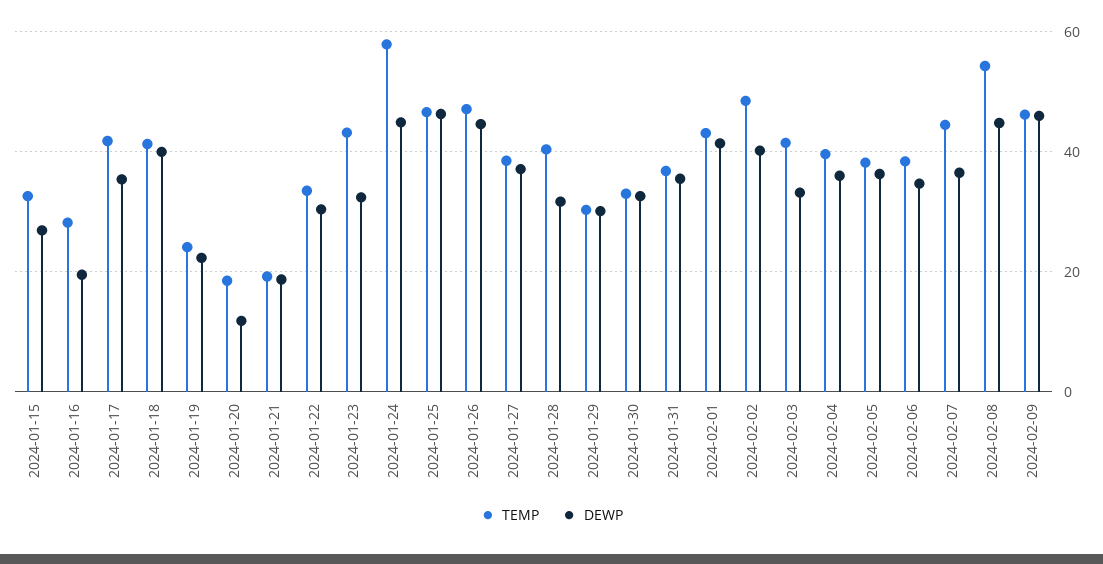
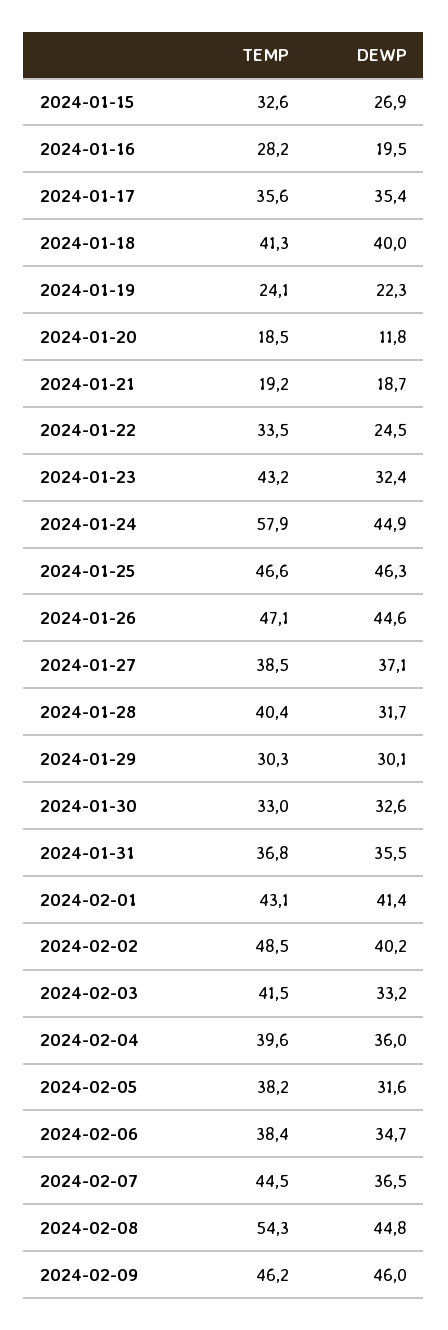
  {
    "TEMP": {
      "2024-01-15": 32.6,
      "2024-01-16": 28.2,
-     "2024-01-17": 42,
+     "2024-01-17": 35.6,
      "2024-01-18": 41.3,
      "2024-01-19": 24.1,
      "2024-01-20": 18.5,
      "2024-01-21": 19.2,
      "2024-01-22": 33.5,
      "2024-01-23": 43.2,
      "2024-01-24": 57.9,
      "2024-01-25": 46.6,
      "2024-01-26": 47.1,
      "2024-01-27": 38.5,
      "2024-01-28": 40.4,
      "2024-01-29": 30.3,
      "2024-01-30": 33,
      "2024-01-31": 36.8,
      "2024-02-01": 43.1,
      "2024-02-02": 48.5,
      "2024-02-03": 41.5,
      "2024-02-04": 39.6,
      "2024-02-05": 38.2,
      "2024-02-06": 38.4,
      "2024-02-07": 44.5,
      "2024-02-08": 54.3,
      "2024-02-09": 46.2
    },
    "DEWP": {
      "2024-01-15": 26.9,
      "2024-01-16": 19.5,
      "2024-01-17": 35.4,
      "2024-01-18": 40,
      "2024-01-19": 22.3,
      "2024-01-20": 11.8,
      "2024-01-21": 18.7,
-     "2024-01-22": 30,
+     "2024-01-22": 24.5,
      "2024-01-23": 32.4,
      "2024-01-24": 44.9,
      "2024-01-25": 46.3,
      "2024-01-26": 44.6,
      "2024-01-27": 37.1,
      "2024-01-28": 31.7,
      "2024-01-29": 30.1,
      "2024-01-30": 32.6,
      "2024-01-31": 35.5,
      "2024-02-01": 41.4,
      "2024-02-02": 40.2,
      "2024-02-03": 33.2,
      "2024-02-04": 36,
-     "2024-02-05": 36,
+     "2024-02-05": 31.6,
      "2024-02-06": 34.7,
      "2024-02-07": 36.5,
      "2024-02-08": 44.8,
      "2024-02-09": 46
    }
  }

